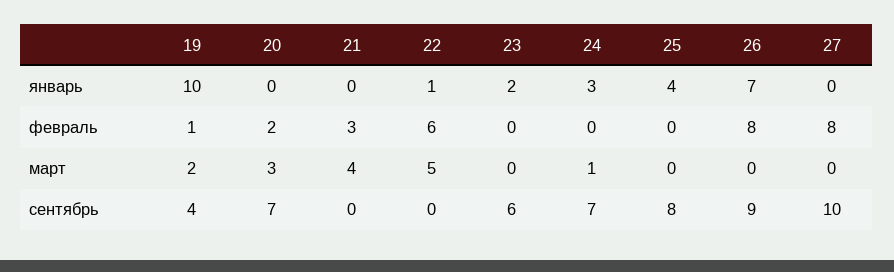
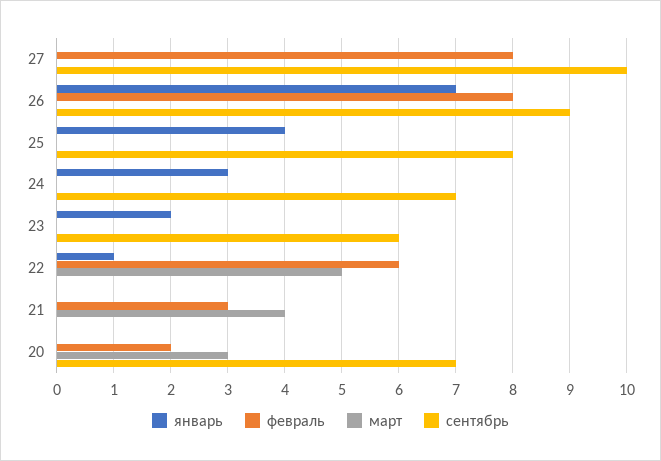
  {
    "январь": {
-     "19": 10,
      "20": 0,
      "21": 0,
      "22": 1,
      "23": 2,
      "24": 3,
      "25": 4,
      "26": 7,
      "27": 0
    },
    "февраль": {
-     "19": 1,
      "20": 2,
      "21": 3,
      "22": 6,
      "23": 0,
      "24": 0,
      "25": 0,
      "26": 8,
      "27": 8
    },
    "март": {
-     "19": 2,
      "20": 3,
      "21": 4,
      "22": 5,
      "23": 0,
-     "24": 1,
+     "24": 0,
      "25": 0,
      "26": 0,
      "27": 0
    },
    "сентябрь": {
-     "19": 4,
      "20": 7,
      "21": 0,
      "22": 0,
      "23": 6,
      "24": 7,
      "25": 8,
      "26": 9,
      "27": 10
    }
  }

